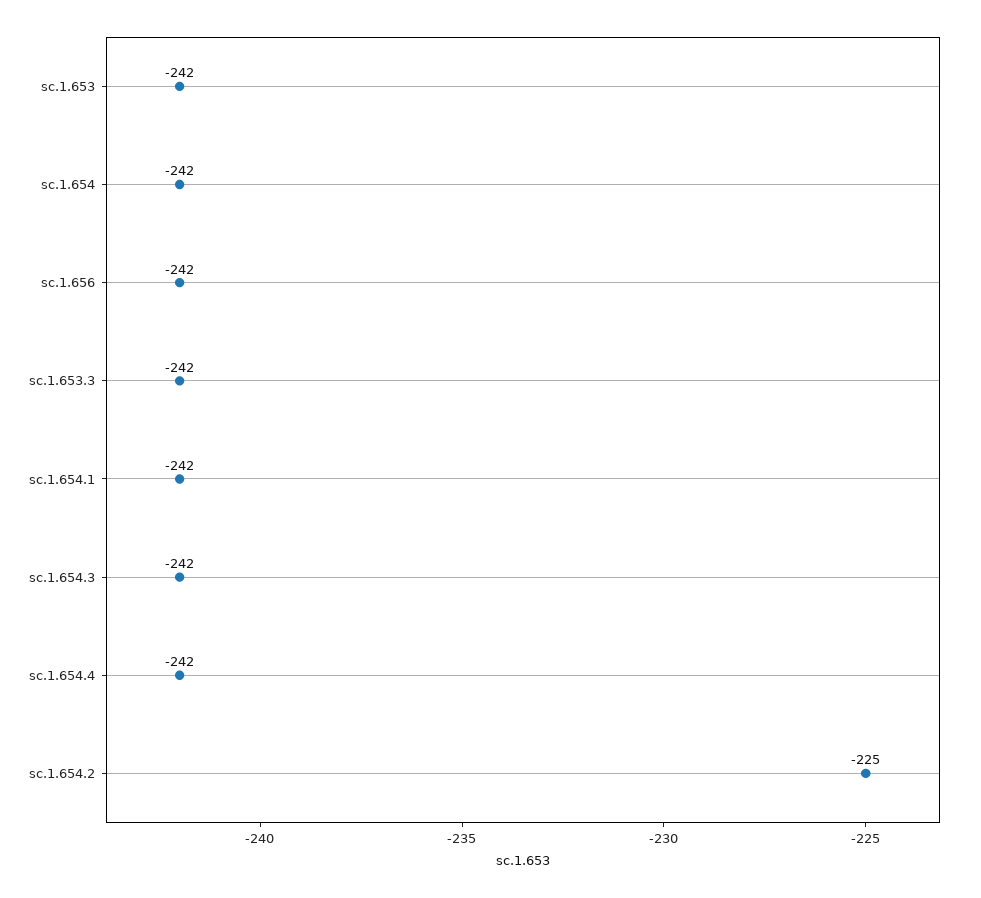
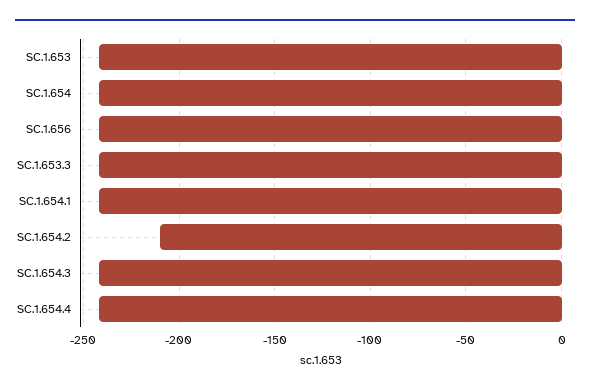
  {
    "sc.1.653": -242,
    "sc.1.654": -242,
    "sc.1.656": -242,
    "sc.1.653.3": -242,
    "sc.1.654.1": -242,
    "sc.1.654.3": -242,
    "sc.1.654.4": -242,
-   "sc.1.654.2": -225
+   "sc.1.654.2": -210
  }

